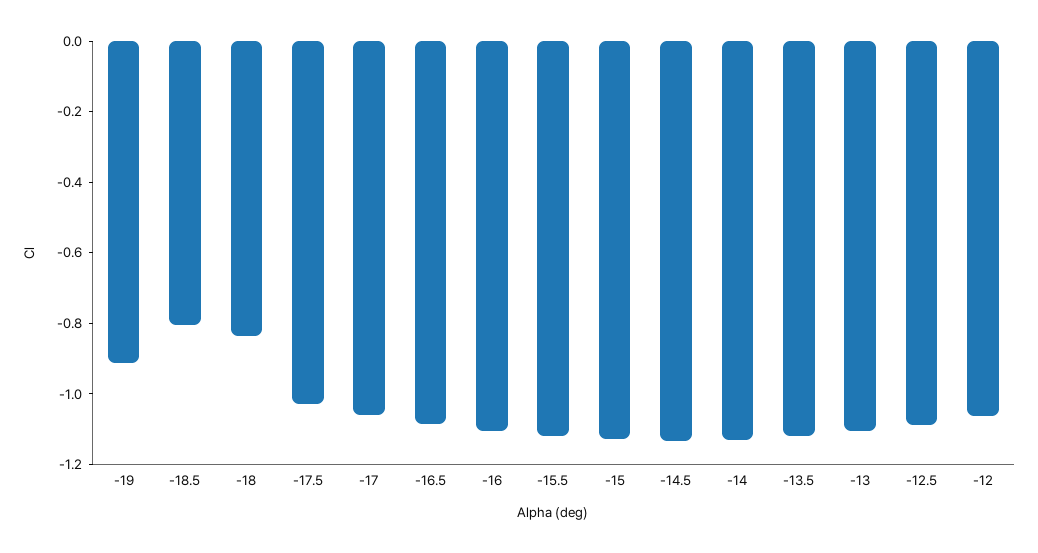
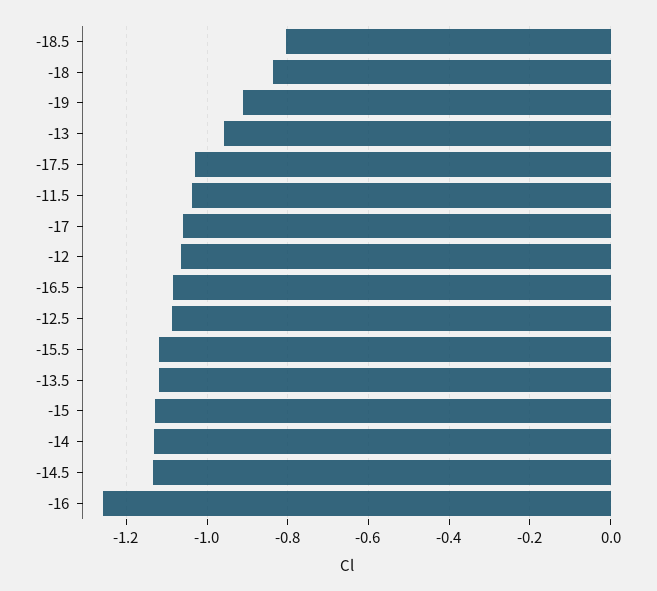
  {
    "-19": -0.92,
    "-18.5": -0.8,
    "-18": -0.84,
    "-17.5": -1.02,
    "-17": -1.06,
    "-16.5": -1.08,
-   "-16": -1.1,
+   "-16": -1.26,
    "-15.5": -1.12,
    "-15": -1.12,
    "-14.5": -1.14,
    "-14": -1.14,
    "-13.5": -1.12,
-   "-13": -1.1,
+   "-13": -0.96,
    "-12.5": -1.08,
-   "-12": -1.06
+   "-12": -1.06,
+   "-11.5": -1.04
  }

